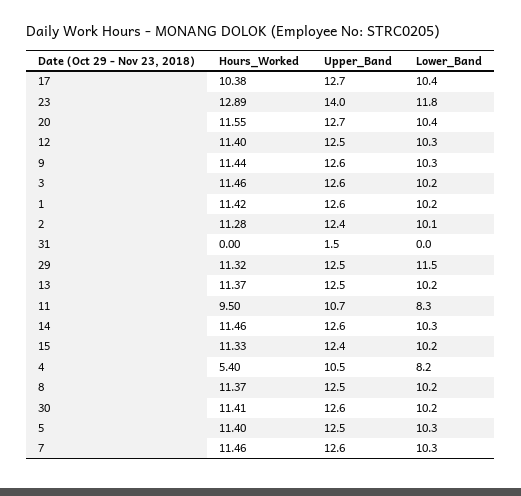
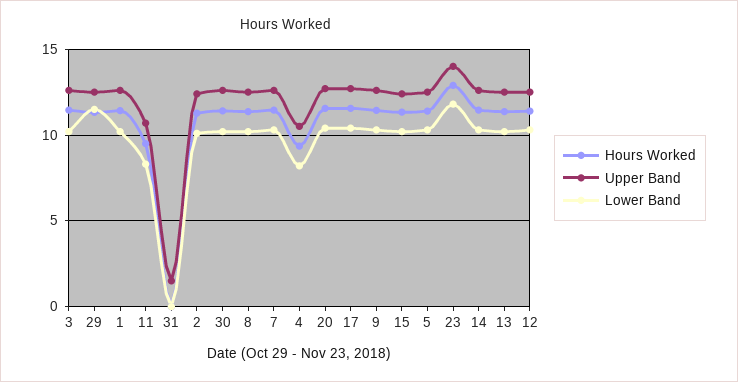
  {
    "Hours_Worked": {
-     "17": 10.38,
+     "17": 11.5,
      "23": 12.89,
      "20": 11.55,
      "12": 11.4,
      "9": 11.44,
      "3": 11.46,
      "1": 11.42,
      "2": 11.28,
      "31": 0,
      "29": 11.32,
      "13": 11.37,
      "11": 9.5,
      "14": 11.46,
      "15": 11.33,
-     "4": 5.4,
+     "4": 9.5,
      "8": 11.37,
      "30": 11.41,
      "5": 11.4,
      "7": 11.46
    },
    "Upper_Band": {
      "17": 12.7,
      "23": 14,
      "20": 12.7,
      "12": 12.5,
      "9": 12.6,
      "3": 12.6,
      "1": 12.6,
      "2": 12.4,
      "31": 1.5,
      "29": 12.5,
      "13": 12.5,
      "11": 10.7,
      "14": 12.6,
      "15": 12.4,
      "4": 10.5,
      "8": 12.5,
      "30": 12.6,
      "5": 12.5,
      "7": 12.6
    },
    "Lower_Band": {
      "17": 10.4,
      "23": 11.8,
      "20": 10.4,
      "12": 10.3,
      "9": 10.3,
      "3": 10.2,
      "1": 10.2,
      "2": 10.1,
      "31": 0,
      "29": 11.5,
      "13": 10.2,
      "11": 8.3,
      "14": 10.3,
      "15": 10.2,
      "4": 8.2,
      "8": 10.2,
      "30": 10.2,
      "5": 10.3,
      "7": 10.3
    }
  }

